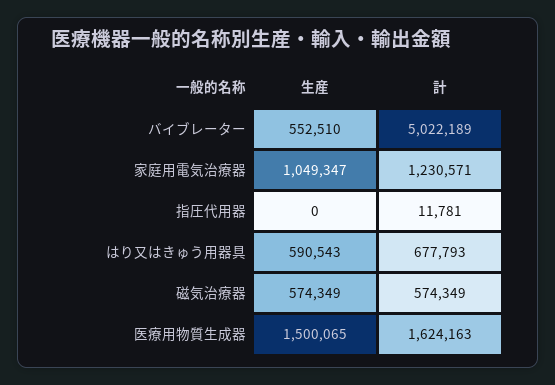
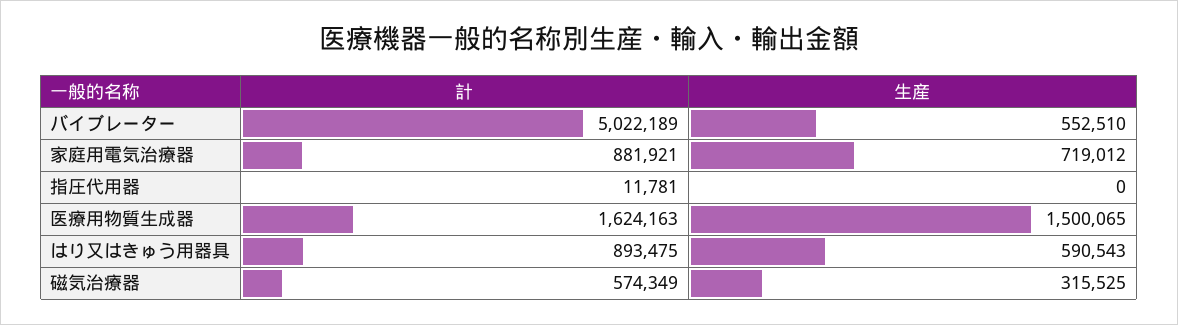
  {
    "生産": {
      "バイブレーター": 552510,
-     "家庭用電気治療器": 1049347,
+     "家庭用電気治療器": 719012,
      "指圧代用器": 0,
      "はり又はきゅう用器具": 590543,
-     "磁気治療器": 574349,
+     "磁気治療器": 315525,
      "医療用物質生成器": 1500065
    },
    "計": {
      "バイブレーター": 5022189,
-     "家庭用電気治療器": 1230571,
+     "家庭用電気治療器": 881921,
      "指圧代用器": 11781,
-     "はり又はきゅう用器具": 677793,
+     "はり又はきゅう用器具": 893475,
      "磁気治療器": 574349,
      "医療用物質生成器": 1624163
    }
  }

